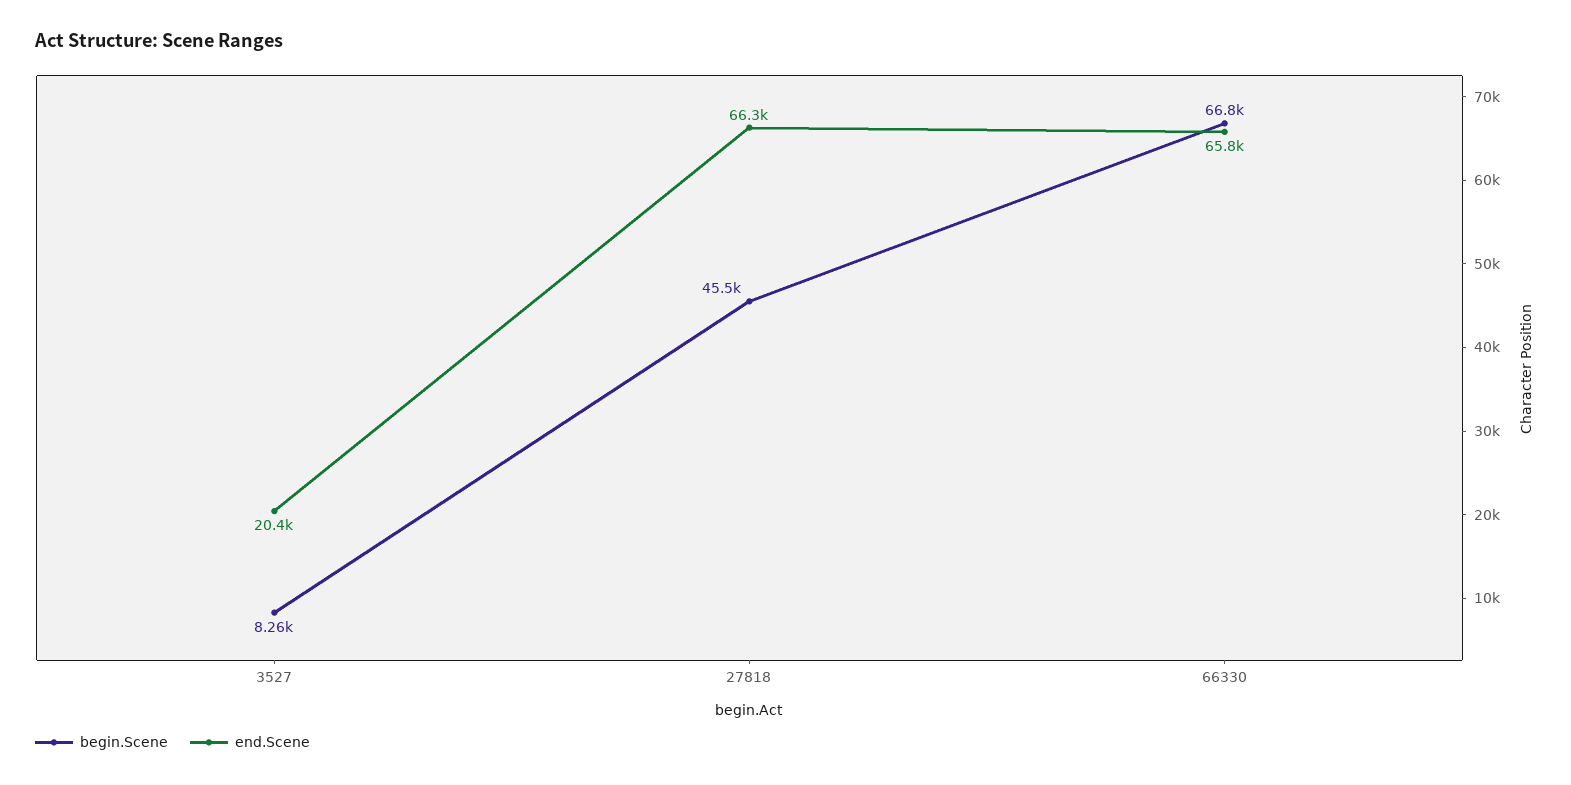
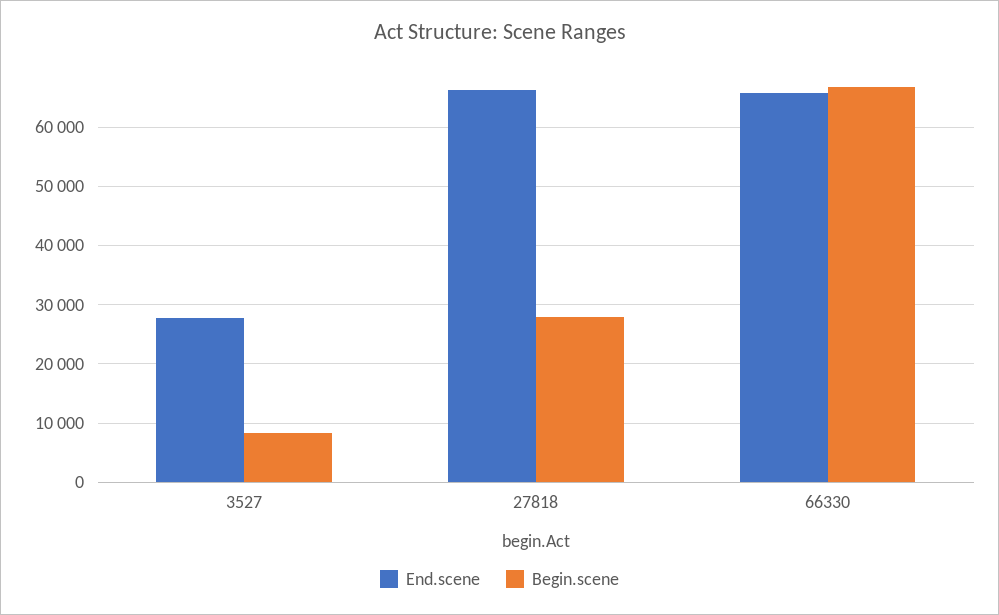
  {
    "begin.Scene": {
      "3527": 8260,
-     "27818": 45500,
+     "27818": 28000,
      "66330": 66800
    },
    "end.Scene": {
-     "3527": 20400,
+     "3527": 28000,
      "27818": 66300,
      "66330": 65800
    }
  }

